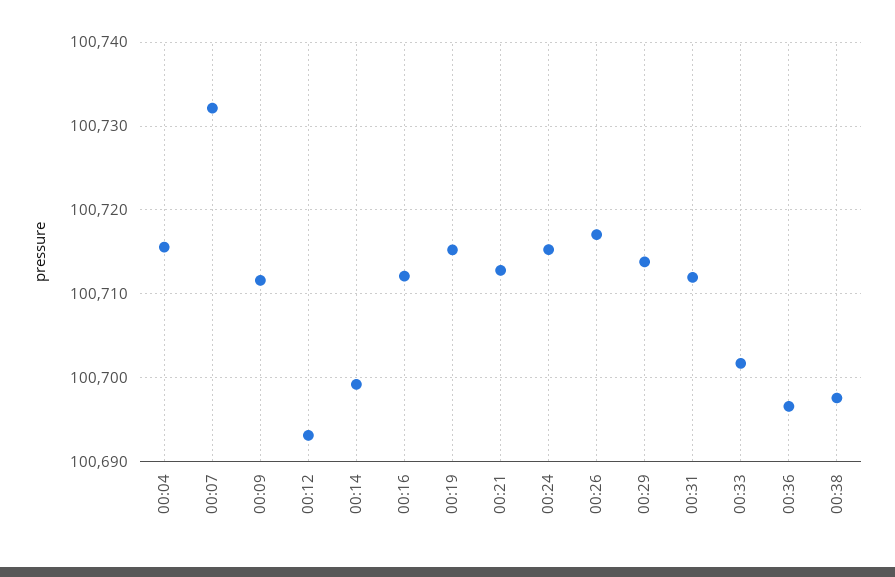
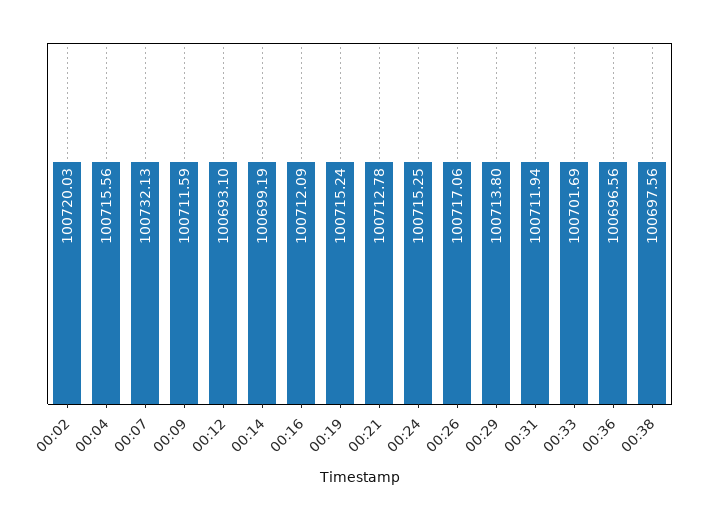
  {
    "00:04": 100715.56,
    "00:07": 100732.13,
    "00:09": 100711.59,
    "00:12": 100693.1,
    "00:14": 100699.19,
    "00:16": 100712.09,
    "00:19": 100715.24,
    "00:21": 100712.78,
    "00:24": 100715.25,
    "00:26": 100717.06,
    "00:29": 100713.8,
    "00:31": 100711.94,
    "00:33": 100701.69,
    "00:36": 100696.56,
-   "00:38": 100697.56
+   "00:38": 100697.56,
+   "00:02": 100720.03
  }

